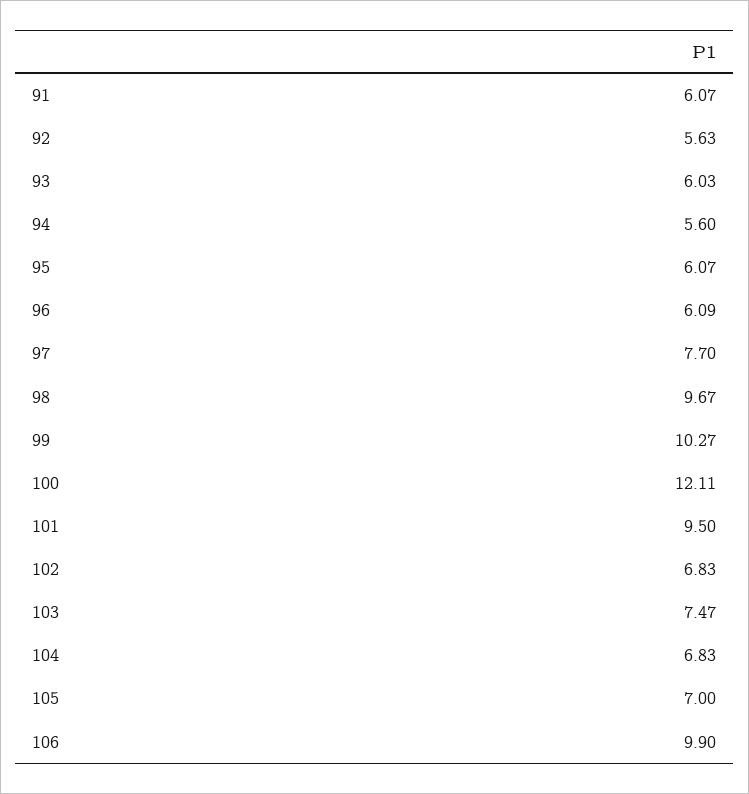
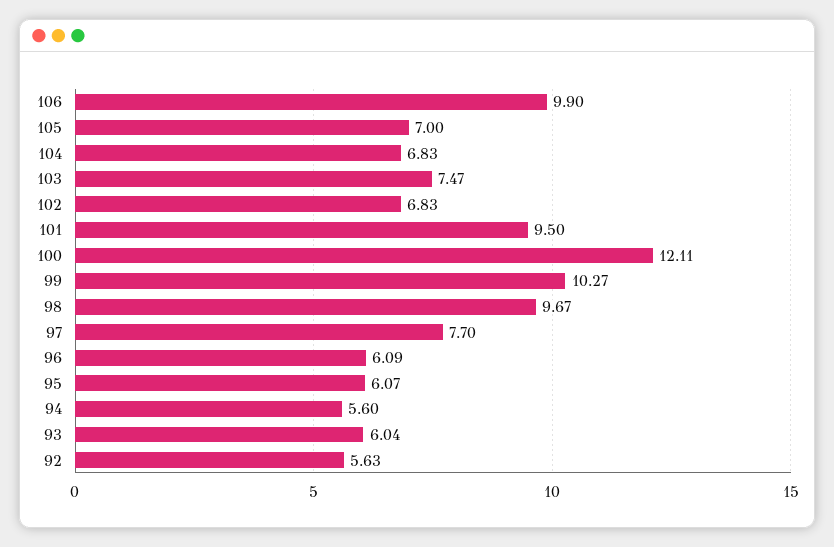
  {
-   "91": 6.07,
    "92": 5.63,
-   "93": 6.03,
+   "93": 6.04,
    "94": 5.6,
    "95": 6.07,
    "96": 6.09,
    "97": 7.7,
    "98": 9.67,
    "99": 10.27,
    "100": 12.11,
    "101": 9.5,
    "102": 6.83,
    "103": 7.47,
    "104": 6.83,
    "105": 7,
    "106": 9.9
  }

